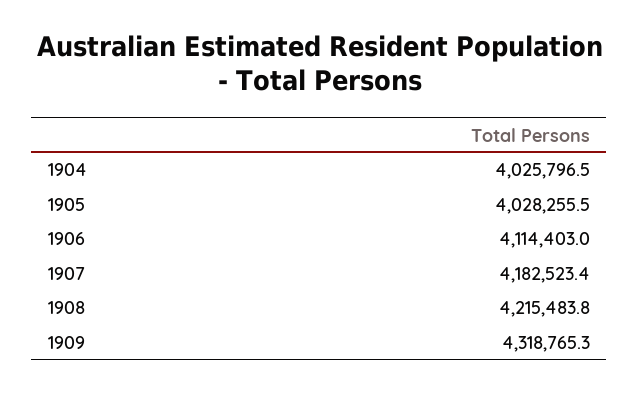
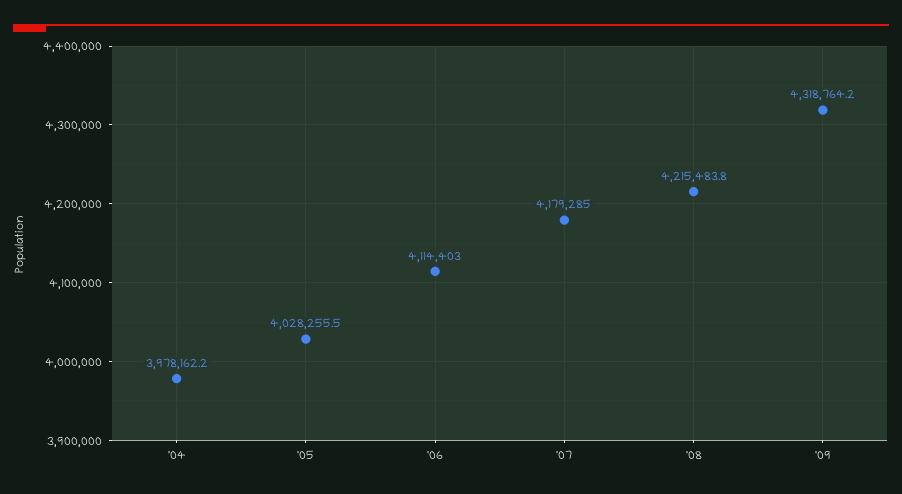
  {
-   "1904": 4025796.5,
+   "1904": 3978162.2,
    "1905": 4028255.5,
    "1906": 4114403,
-   "1907": 4182523.4,
+   "1907": 4179285,
    "1908": 4215483.8,
-   "1909": 4318765.3
+   "1909": 4318764.2
  }

